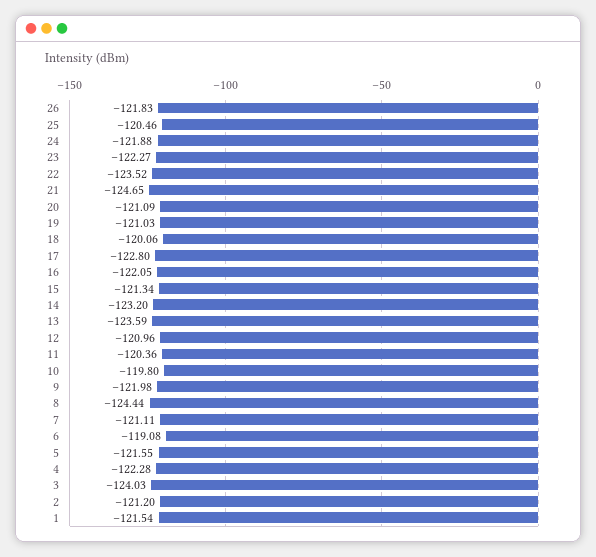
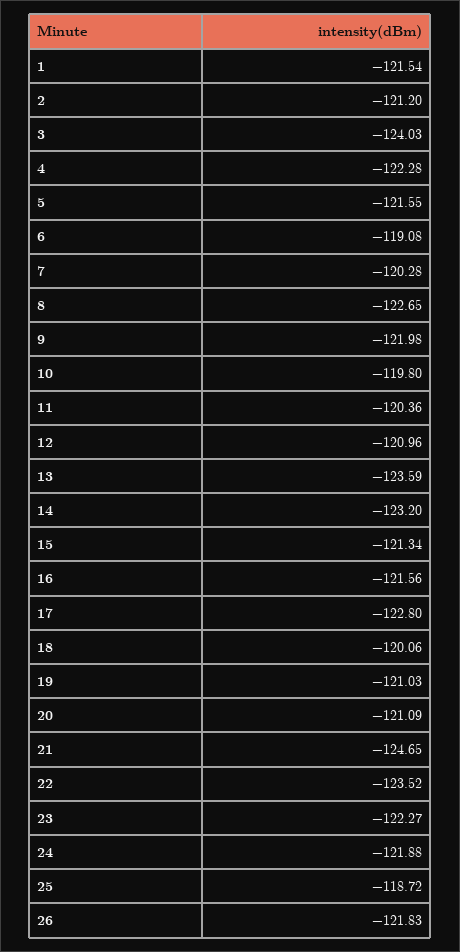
  {
    "26": -121.83,
-   "25": -120.46,
+   "25": -118.72,
    "24": -121.88,
    "23": -122.27,
    "22": -123.52,
    "21": -124.65,
    "20": -121.09,
    "19": -121.03,
    "18": -120.06,
    "17": -122.8,
-   "16": -122.05,
+   "16": -121.56,
    "15": -121.34,
    "14": -123.2,
    "13": -123.59,
    "12": -120.96,
    "11": -120.36,
    "10": -119.8,
    "9": -121.98,
-   "8": -124.44,
+   "8": -122.65,
-   "7": -121.11,
+   "7": -120.28,
    "6": -119.08,
    "5": -121.55,
    "4": -122.28,
    "3": -124.03,
    "2": -121.2,
    "1": -121.54
  }

